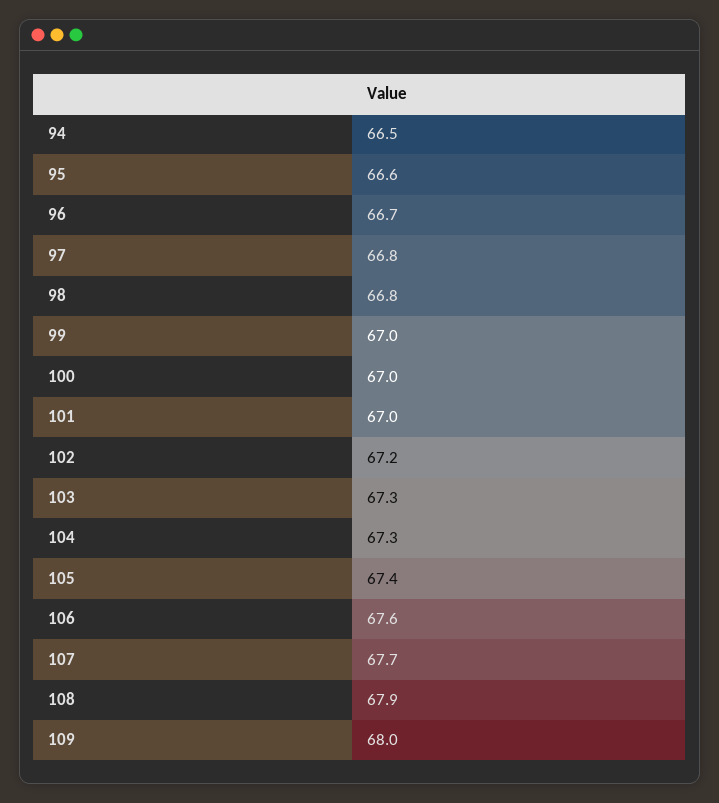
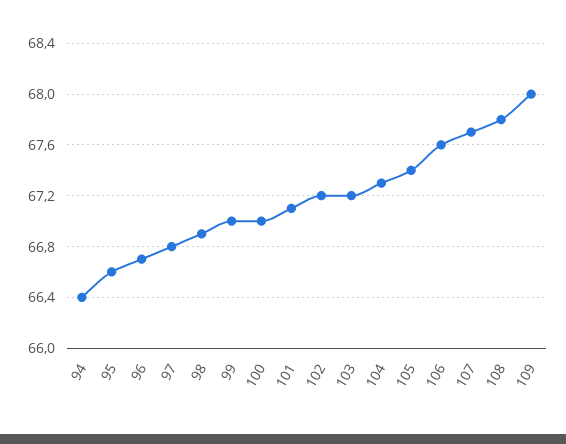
  {
-   "94": 66.5,
+   "94": 66.4,
    "95": 66.6,
    "96": 66.7,
    "97": 66.8,
-   "98": 66.8,
+   "98": 66.9,
    "99": 67,
    "100": 67,
-   "101": 67,
+   "101": 67.1,
    "102": 67.2,
-   "103": 67.3,
+   "103": 67.2,
    "104": 67.3,
    "105": 67.4,
    "106": 67.6,
    "107": 67.7,
-   "108": 67.9,
+   "108": 67.8,
    "109": 68
  }

